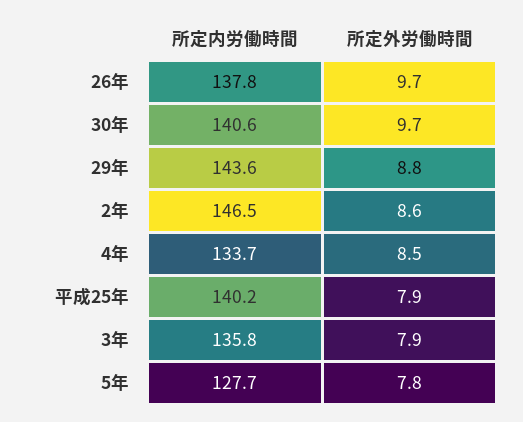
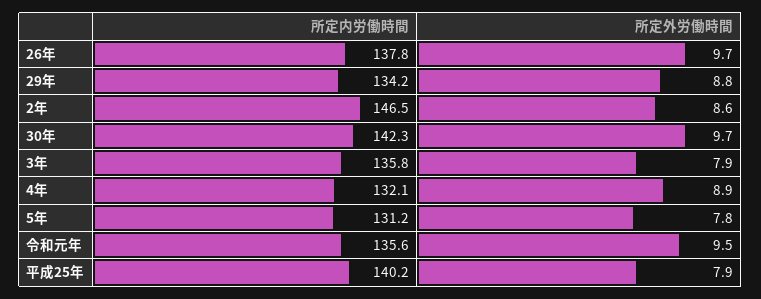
  {
    "所定内労働時間": {
      "26年": 137.8,
-     "30年": 140.6,
+     "30年": 142.3,
-     "29年": 143.6,
+     "29年": 134.2,
      "2年": 146.5,
-     "4年": 133.7,
+     "4年": 132.1,
      "平成25年": 140.2,
      "3年": 135.8,
-     "5年": 127.7
+     "5年": 131.2,
+     "令和元年": 135.6
    },
    "所定外労働時間": {
      "26年": 9.7,
      "30年": 9.7,
      "29年": 8.8,
      "2年": 8.6,
-     "4年": 8.5,
+     "4年": 8.9,
      "平成25年": 7.9,
      "3年": 7.9,
-     "5年": 7.8
+     "5年": 7.8,
+     "令和元年": 9.5
    }
  }

